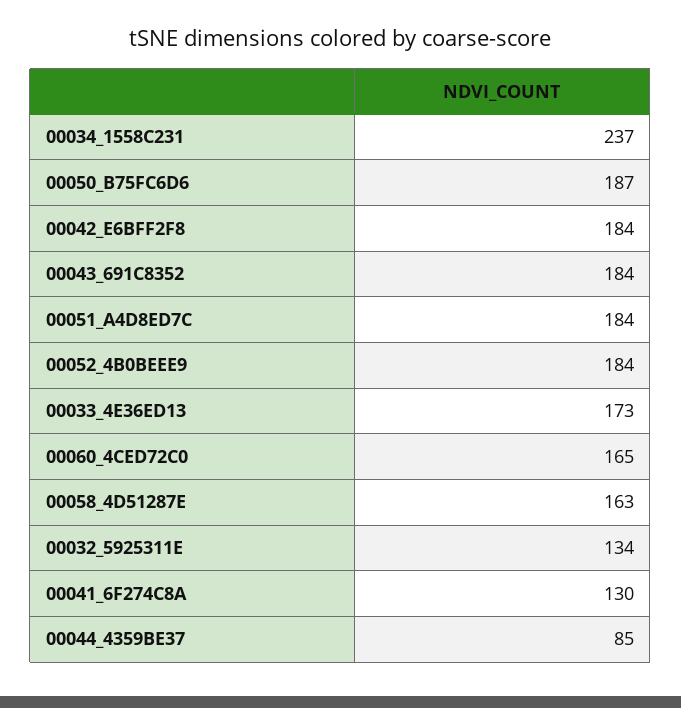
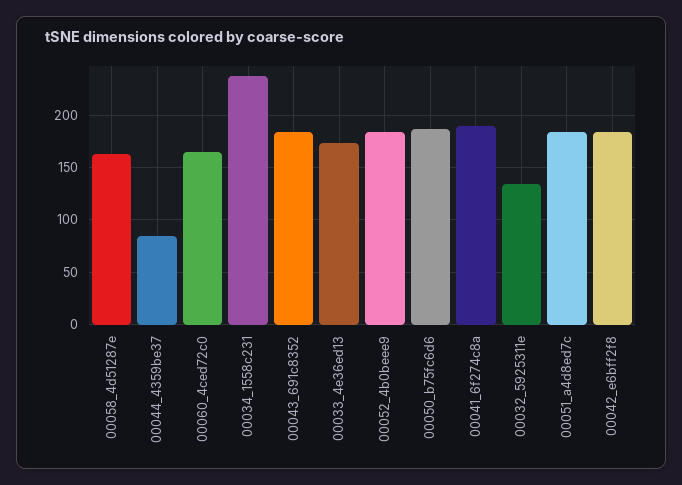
  {
    "00034_1558C231": 237,
    "00050_B75FC6D6": 187,
    "00042_E6BFF2F8": 184,
    "00043_691C8352": 184,
    "00051_A4D8ED7C": 184,
    "00052_4B0BEEE9": 184,
    "00033_4E36ED13": 173,
    "00060_4CED72C0": 165,
    "00058_4D51287E": 163,
    "00032_5925311E": 134,
-   "00041_6F274C8A": 130,
+   "00041_6F274C8A": 190,
    "00044_4359BE37": 85
  }

